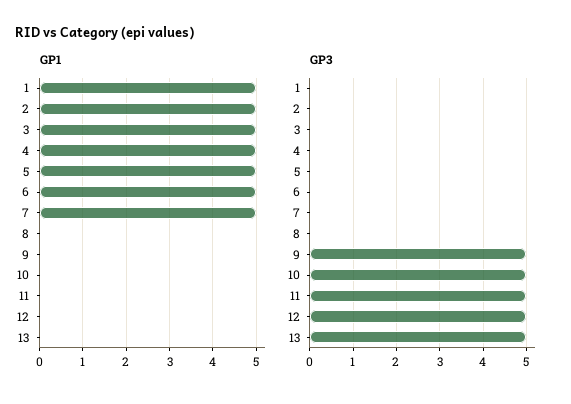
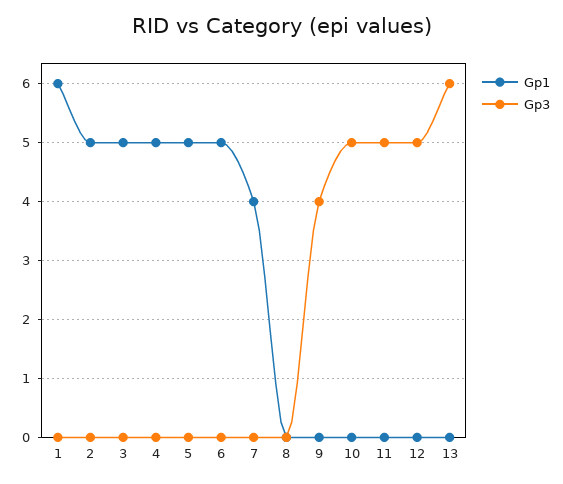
  {
    "GP1": {
-     "1": 5,
+     "1": 6,
      "2": 5,
      "3": 5,
      "4": 5,
      "5": 5,
      "6": 5,
-     "7": 5,
+     "7": 4,
      "8": 0,
      "9": 0,
      "10": 0,
      "11": 0,
      "12": 0,
      "13": 0
    },
    "GP3": {
      "1": 0,
      "2": 0,
      "3": 0,
      "4": 0,
      "5": 0,
      "6": 0,
      "7": 0,
      "8": 0,
-     "9": 5,
+     "9": 4,
      "10": 5,
      "11": 5,
      "12": 5,
-     "13": 5
+     "13": 6
    }
  }

